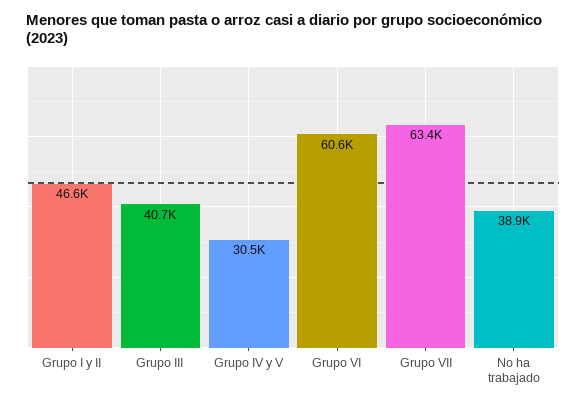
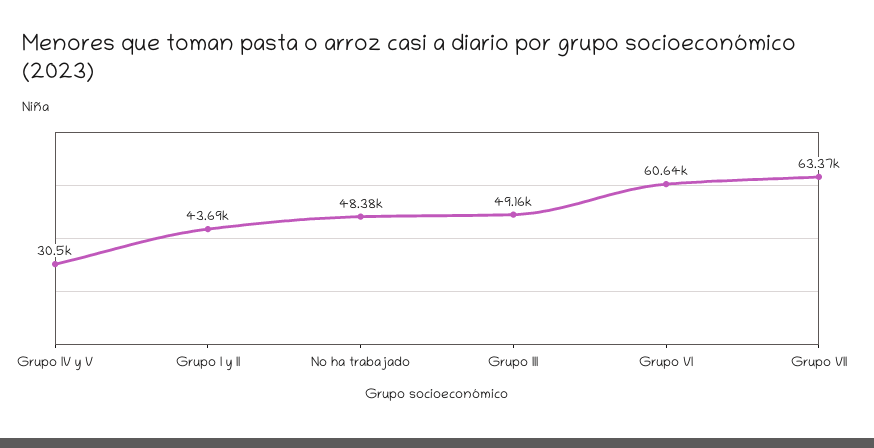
  {
-   "Grupo I y II": 46600,
+   "Grupo I y II": 43690,
-   "Grupo III": 40700,
+   "Grupo III": 49160,
    "Grupo IV y V": 30500,
    "Grupo VI": 60640,
    "Grupo VII": 63370,
-   "No ha trabajado": 38900
+   "No ha trabajado": 48380
  }

